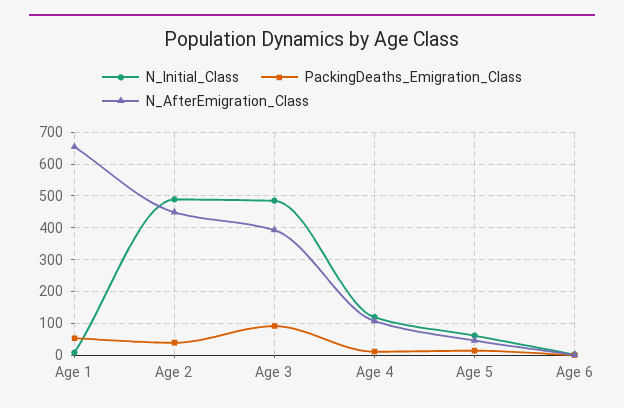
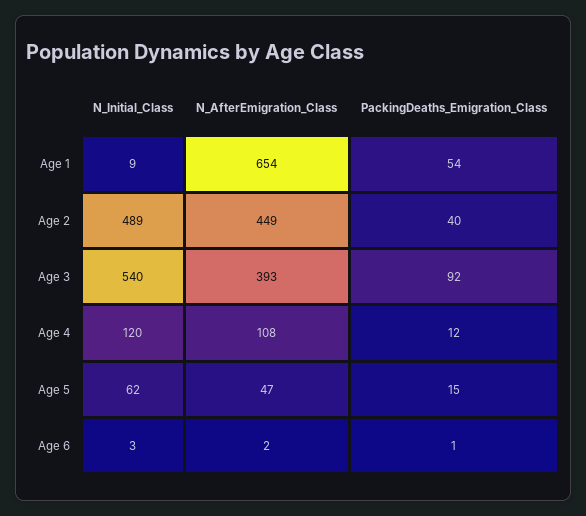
  {
    "N_Initial_Class": {
      "Age 1": 9,
      "Age 2": 489,
-     "Age 3": 480,
+     "Age 3": 540,
      "Age 4": 120,
      "Age 5": 62,
      "Age 6": 3
    },
    "PackingDeaths_Emigration_Class": {
      "Age 1": 54,
      "Age 2": 40,
      "Age 3": 92,
      "Age 4": 12,
      "Age 5": 15,
      "Age 6": 1
    },
    "N_AfterEmigration_Class": {
      "Age 1": 654,
      "Age 2": 449,
      "Age 3": 393,
      "Age 4": 108,
      "Age 5": 47,
      "Age 6": 2
    }
  }

